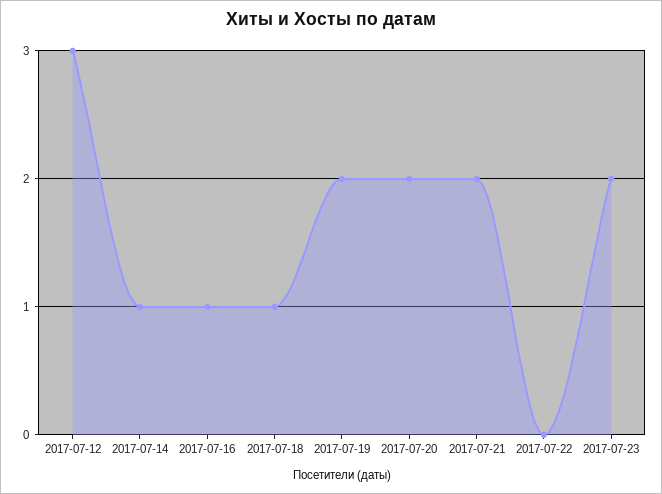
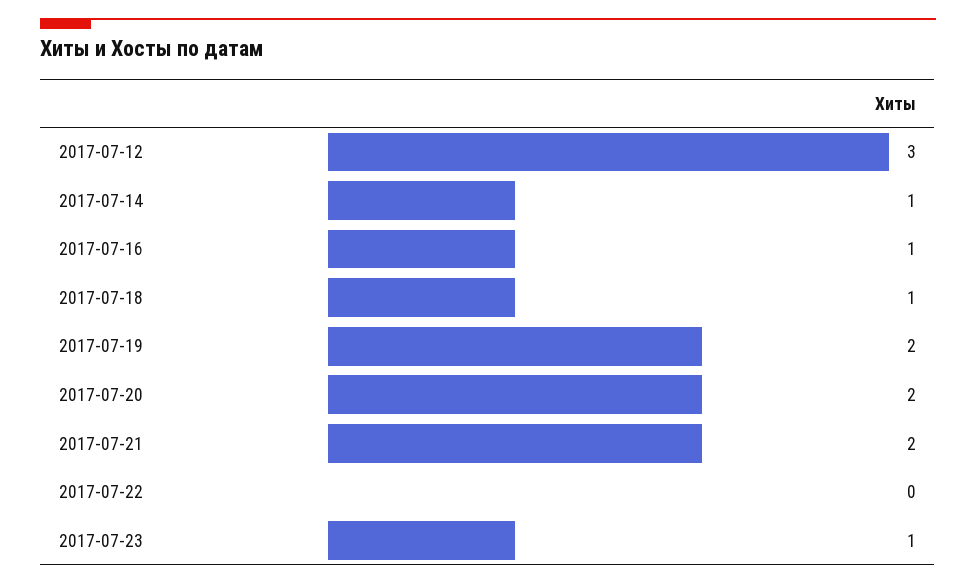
  {
    "2017-07-12": 3,
    "2017-07-14": 1,
    "2017-07-16": 1,
    "2017-07-18": 1,
    "2017-07-19": 2,
    "2017-07-20": 2,
    "2017-07-21": 2,
    "2017-07-22": 0,
-   "2017-07-23": 2
+   "2017-07-23": 1
  }

